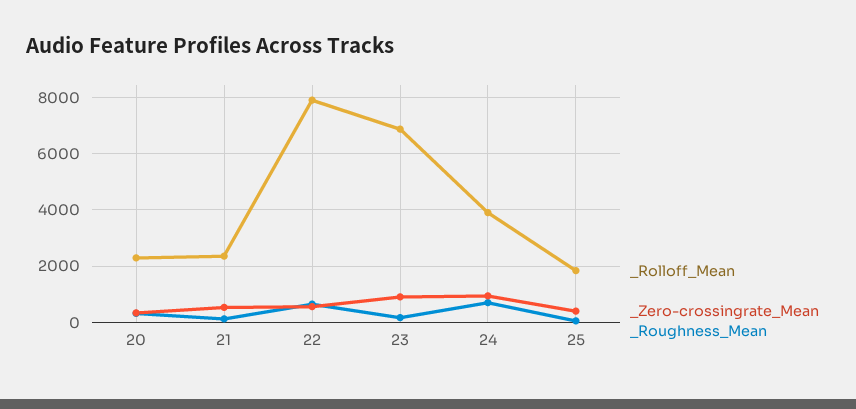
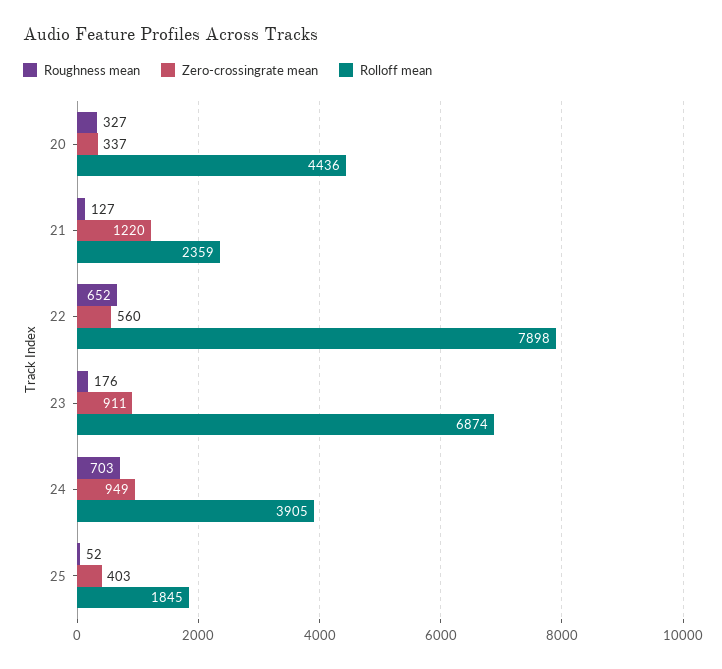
  {
    "_Rolloff_Mean": {
-     "20": 2250,
+     "20": 4436,
      "21": 2359,
      "22": 7898,
      "23": 6874,
      "24": 3905,
      "25": 1845
    },
    "_Zero-crossingrate_Mean": {
      "20": 337,
-     "21": 500,
+     "21": 1220,
      "22": 560,
      "23": 911,
      "24": 949,
      "25": 403
    },
    "_Roughness_Mean": {
      "20": 327,
      "21": 127,
      "22": 652,
      "23": 176,
      "24": 703,
      "25": 52
    }
  }

